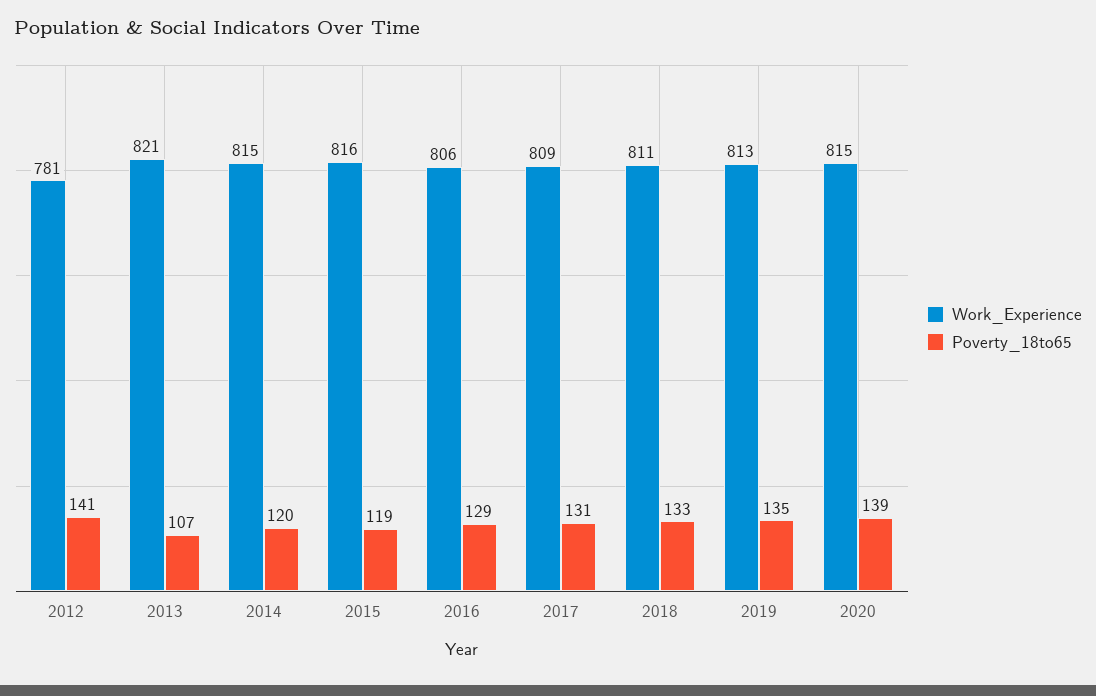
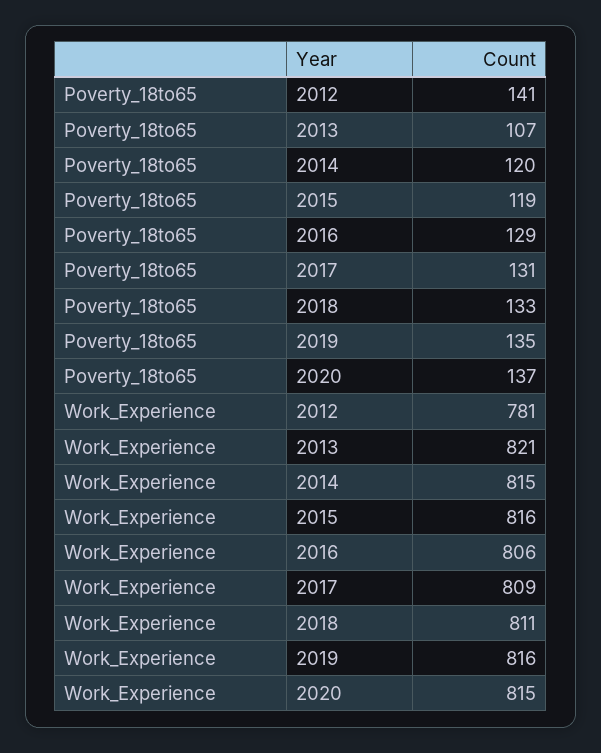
  {
    "Work_Experience": {
      "2012": 781,
      "2013": 821,
      "2014": 815,
      "2015": 816,
      "2016": 806,
      "2017": 809,
      "2018": 811,
-     "2019": 813,
+     "2019": 816,
      "2020": 815
    },
    "Poverty_18to65": {
      "2012": 141,
      "2013": 107,
      "2014": 120,
      "2015": 119,
      "2016": 129,
      "2017": 131,
      "2018": 133,
      "2019": 135,
-     "2020": 139
+     "2020": 137
    }
  }

